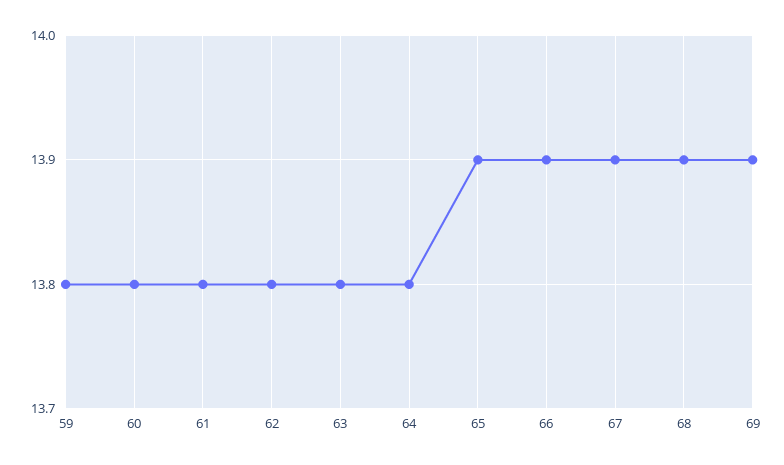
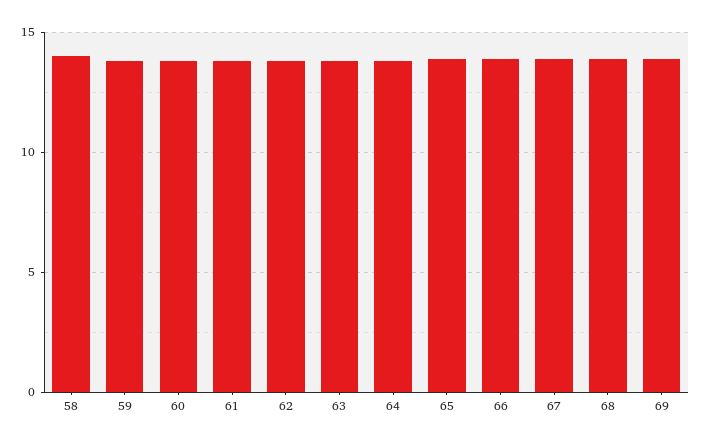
  {
    "59": 13.8,
    "60": 13.8,
    "61": 13.8,
    "62": 13.8,
    "63": 13.8,
    "64": 13.8,
    "65": 13.9,
    "66": 13.9,
    "67": 13.9,
    "68": 13.9,
-   "69": 13.9
+   "69": 13.9,
+   "58": 14
  }

